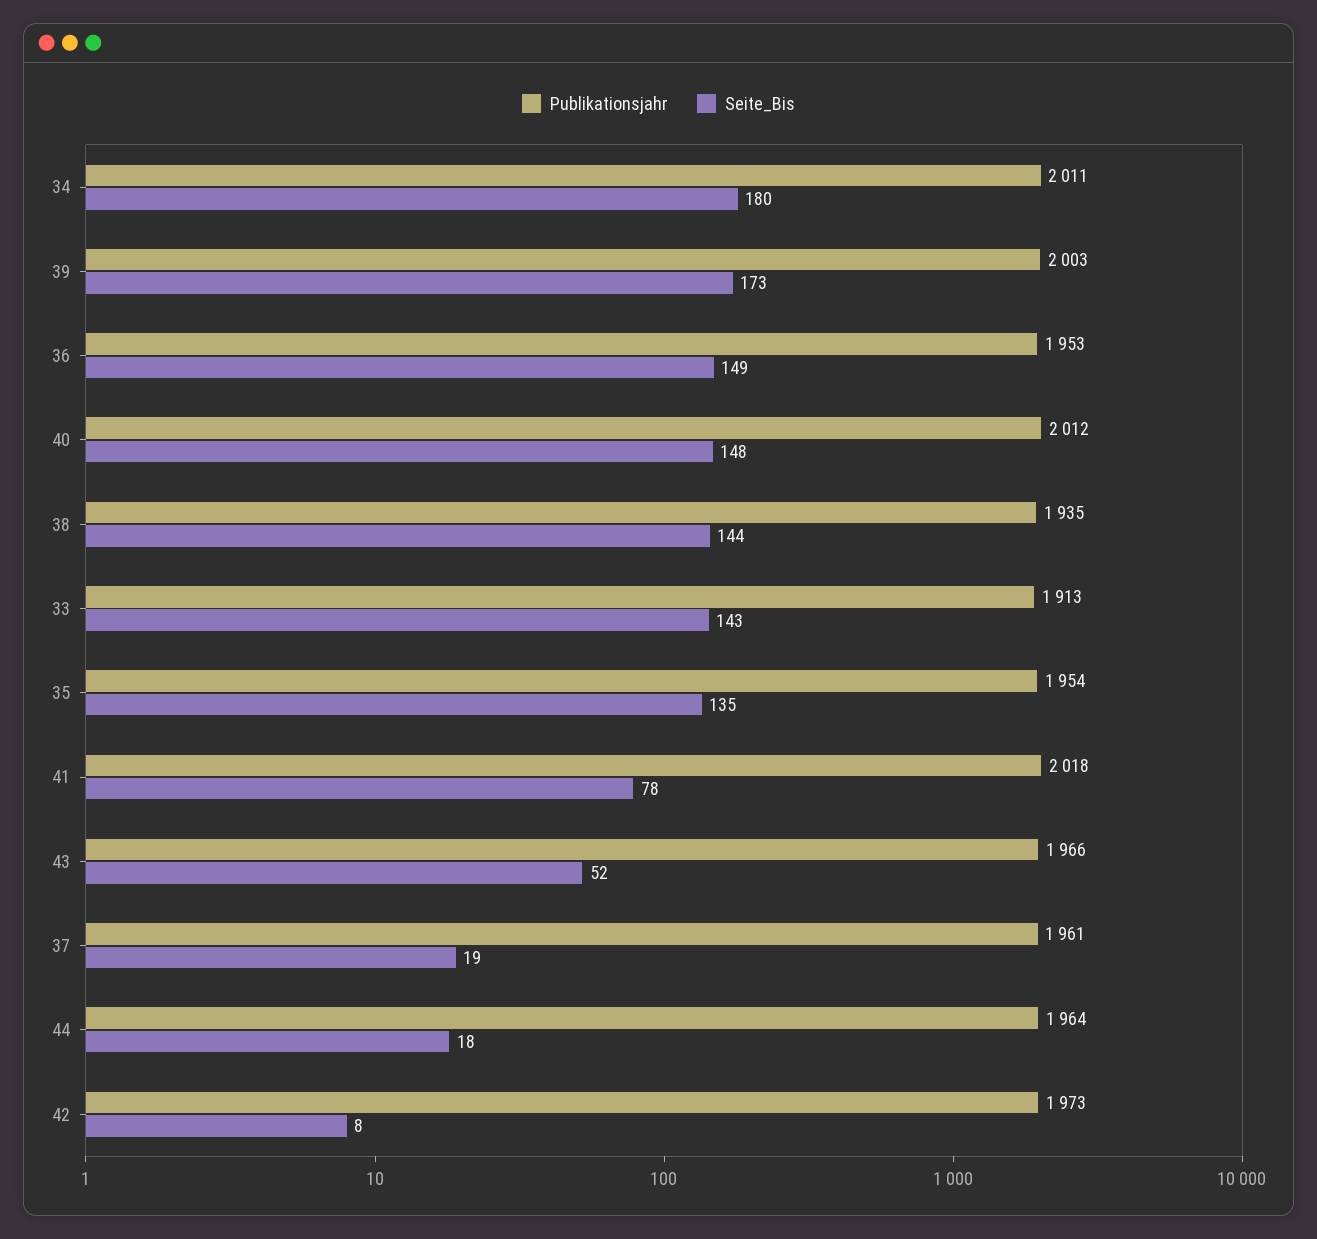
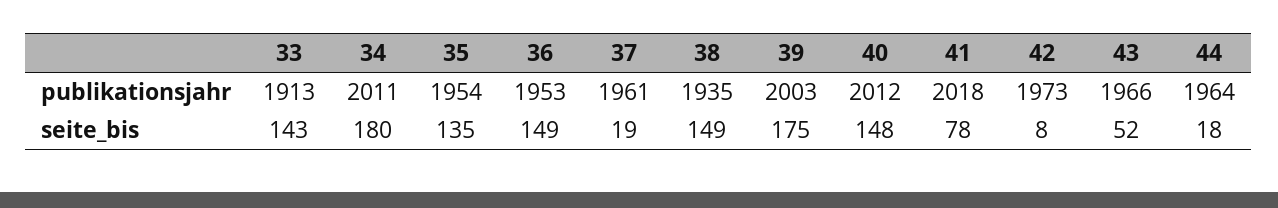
  {
    "Publikationsjahr": {
      "34": 2011,
      "39": 2003,
      "36": 1953,
      "40": 2012,
      "38": 1935,
      "33": 1913,
      "35": 1954,
      "41": 2018,
      "43": 1966,
      "37": 1961,
      "44": 1964,
      "42": 1973
    },
    "Seite_Bis": {
      "34": 180,
-     "39": 173,
+     "39": 175,
      "36": 149,
      "40": 148,
-     "38": 144,
+     "38": 149,
      "33": 143,
      "35": 135,
      "41": 78,
      "43": 52,
      "37": 19,
      "44": 18,
      "42": 8
    }
  }

